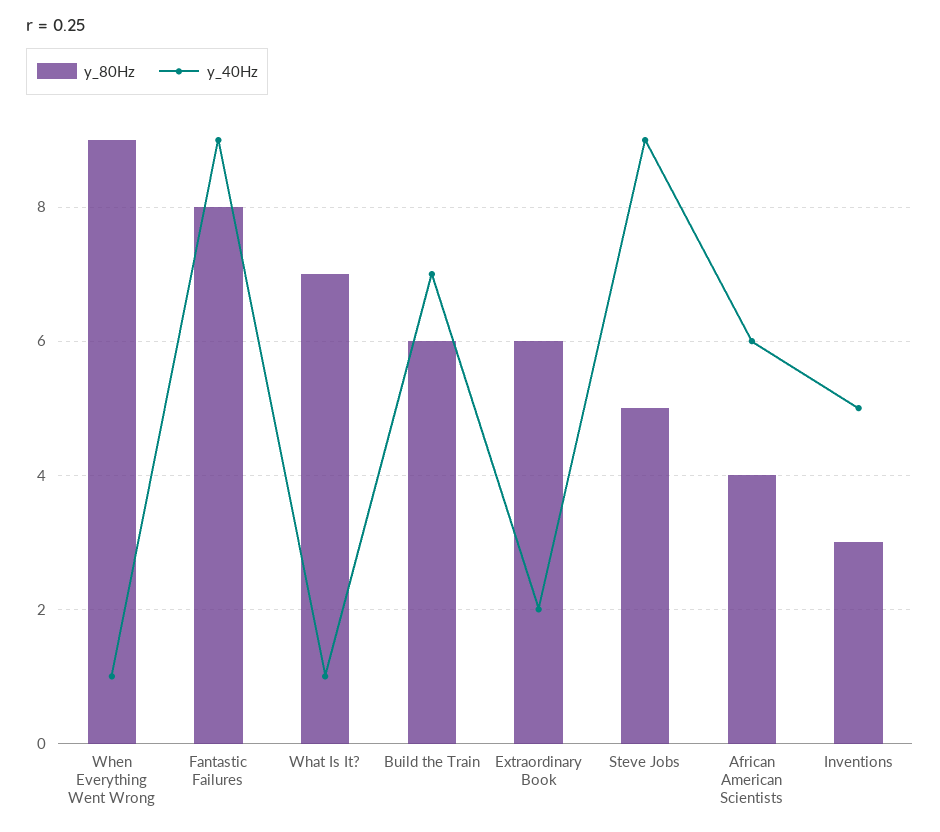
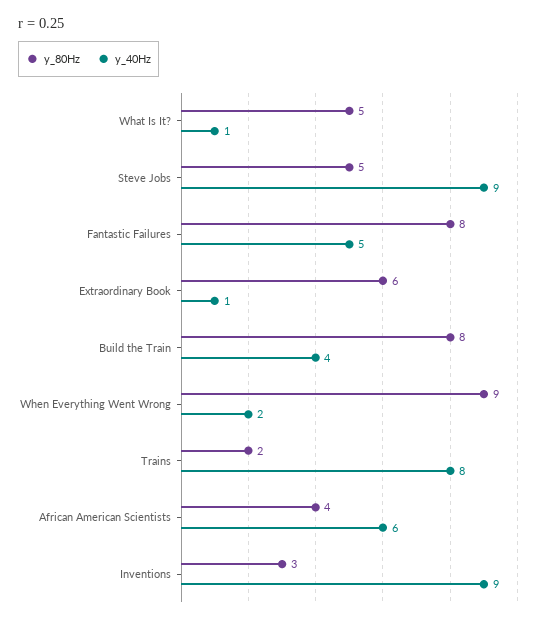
  {
    "y_80Hz": {
      "When Everything Went Wrong": 9,
      "Fantastic Failures": 8,
-     "What Is It?": 7,
+     "What Is It?": 5,
-     "Build the Train": 6,
+     "Build the Train": 8,
      "Extraordinary Book": 6,
      "Steve Jobs": 5,
      "African American Scientists": 4,
-     "Inventions": 3
+     "Inventions": 3,
+     "Trains": 2
    },
    "y_40Hz": {
-     "When Everything Went Wrong": 1,
+     "When Everything Went Wrong": 2,
-     "Fantastic Failures": 9,
+     "Fantastic Failures": 5,
      "What Is It?": 1,
-     "Build the Train": 7,
+     "Build the Train": 4,
-     "Extraordinary Book": 2,
+     "Extraordinary Book": 1,
      "Steve Jobs": 9,
      "African American Scientists": 6,
-     "Inventions": 5
+     "Inventions": 9,
+     "Trains": 8
    }
  }

